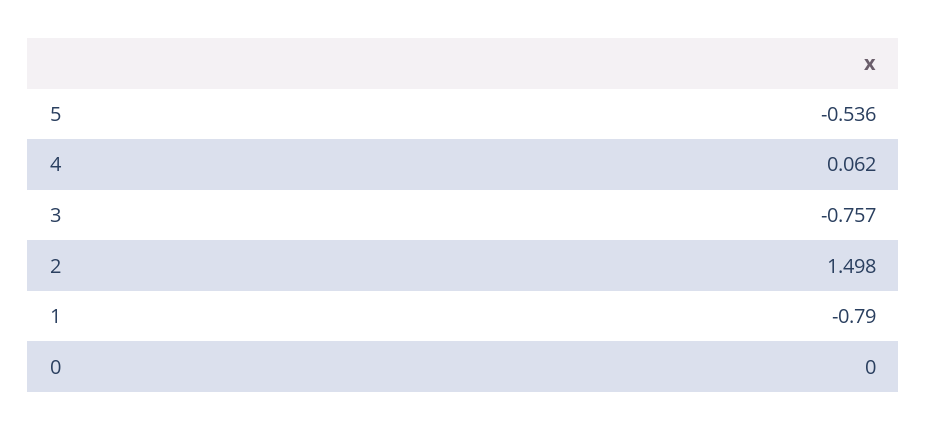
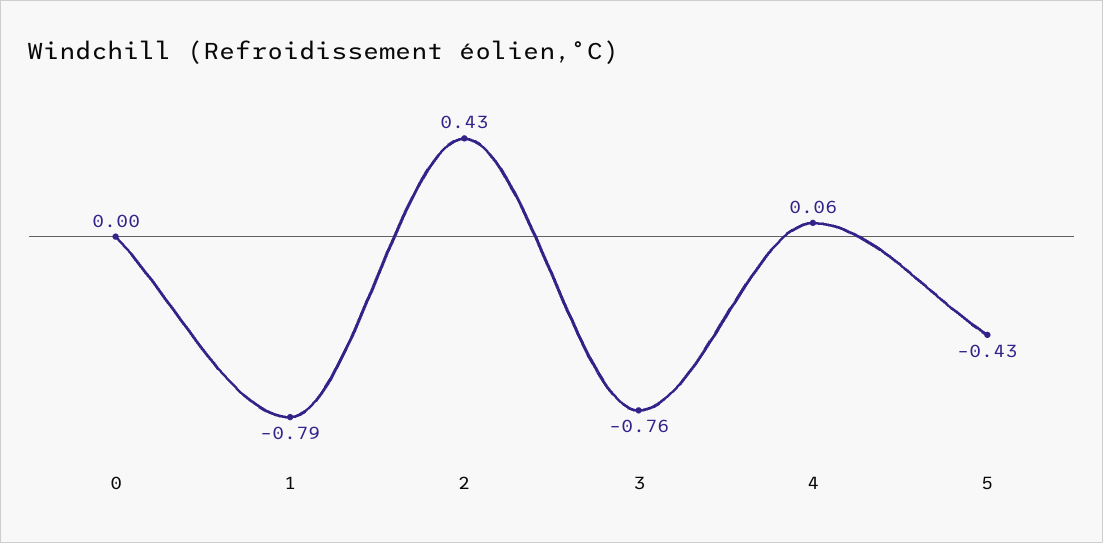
  {
-   "5": -0.536,
+   "5": -0.43,
    "4": 0.062,
    "3": -0.757,
-   "2": 1.498,
+   "2": 0.43,
    "1": -0.79,
    "0": 0
  }

